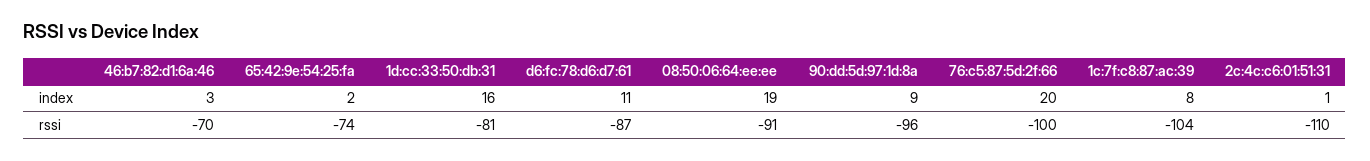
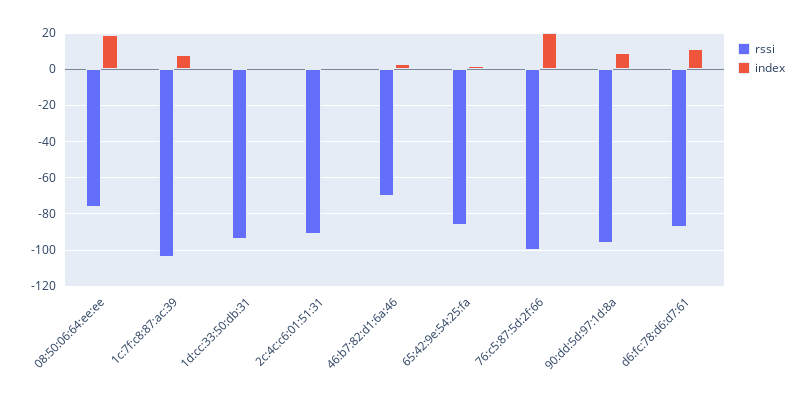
  {
    "index": {
      "46:b7:82:d1:6a:46": 3,
      "65:42:9e:54:25:fa": 2,
-     "1d:cc:33:50:db:31": 16,
+     "1d:cc:33:50:db:31": 0,
      "d6:fc:78:d6:d7:61": 11,
      "08:50:06:64:ee:ee": 19,
      "90:dd:5d:97:1d:8a": 9,
      "76:c5:87:5d:2f:66": 20,
      "1c:7f:c8:87:ac:39": 8,
      "2c:4c:c6:01:51:31": 1
    },
    "rssi": {
      "46:b7:82:d1:6a:46": -70,
-     "65:42:9e:54:25:fa": -74,
+     "65:42:9e:54:25:fa": -85,
-     "1d:cc:33:50:db:31": -81,
+     "1d:cc:33:50:db:31": -95,
      "d6:fc:78:d6:d7:61": -87,
-     "08:50:06:64:ee:ee": -91,
+     "08:50:06:64:ee:ee": -75,
      "90:dd:5d:97:1d:8a": -96,
      "76:c5:87:5d:2f:66": -100,
      "1c:7f:c8:87:ac:39": -104,
-     "2c:4c:c6:01:51:31": -110
+     "2c:4c:c6:01:51:31": -90
    }
  }

